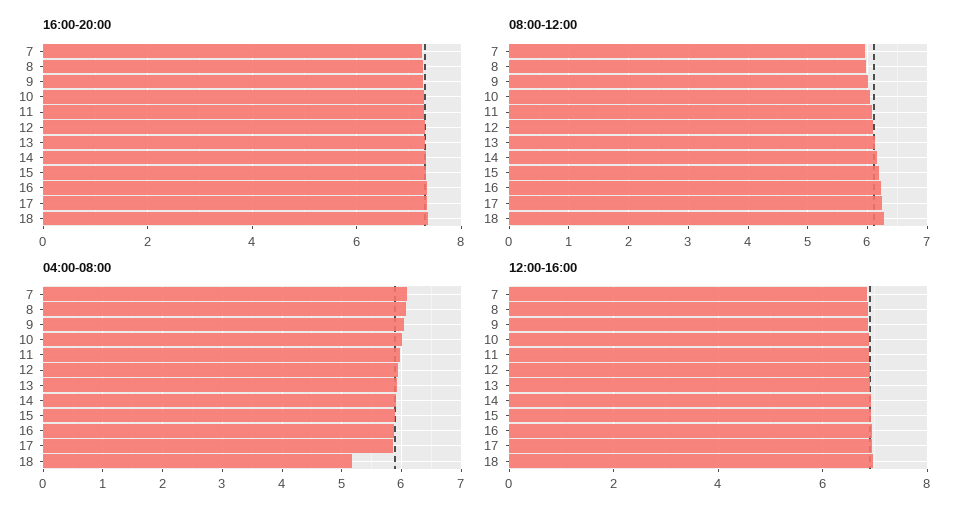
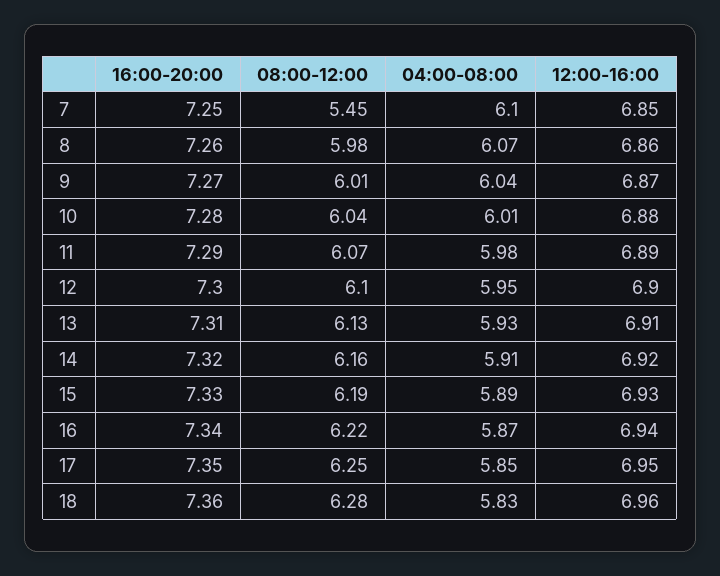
  {
    "16:00-20:00": {
      "7": 7.25,
      "8": 7.26,
      "9": 7.27,
      "10": 7.28,
      "11": 7.29,
      "12": 7.3,
      "13": 7.31,
      "14": 7.32,
      "15": 7.33,
      "16": 7.34,
      "17": 7.35,
      "18": 7.36
    },
    "08:00-12:00": {
-     "7": 6,
+     "7": 5.45,
      "8": 5.98,
      "9": 6.01,
      "10": 6.04,
      "11": 6.07,
      "12": 6.1,
      "13": 6.13,
      "14": 6.16,
      "15": 6.19,
      "16": 6.22,
      "17": 6.25,
      "18": 6.28
    },
    "04:00-08:00": {
      "7": 6.1,
      "8": 6.07,
      "9": 6.04,
      "10": 6.01,
      "11": 5.98,
      "12": 5.95,
      "13": 5.93,
      "14": 5.91,
      "15": 5.89,
      "16": 5.87,
      "17": 5.85,
-     "18": 5.2
+     "18": 5.83
    },
    "12:00-16:00": {
      "7": 6.85,
      "8": 6.86,
      "9": 6.87,
      "10": 6.88,
      "11": 6.89,
      "12": 6.9,
      "13": 6.91,
      "14": 6.92,
      "15": 6.93,
      "16": 6.94,
      "17": 6.95,
      "18": 6.96
    }
  }

